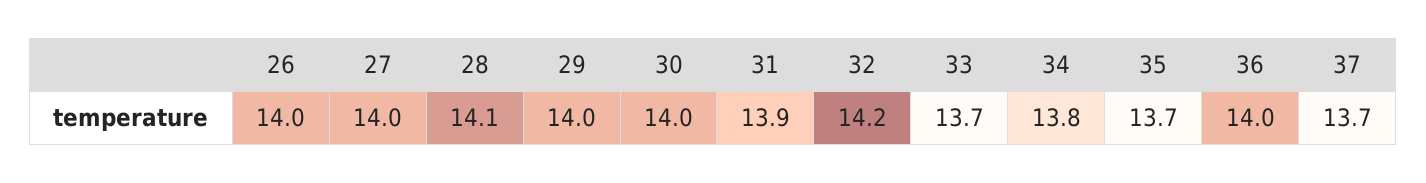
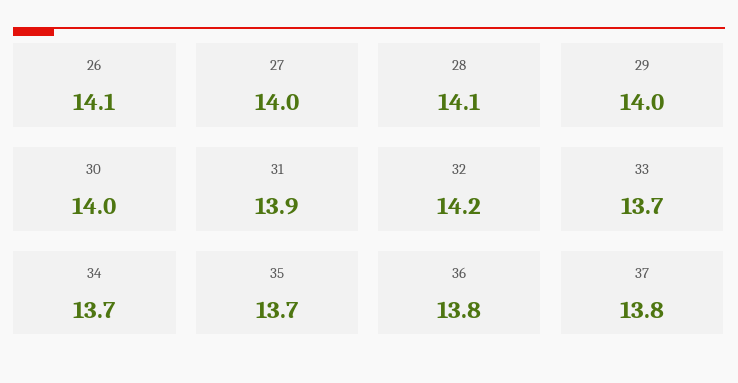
  {
-   "26": 14,
+   "26": 14.1,
    "27": 14,
    "28": 14.1,
    "29": 14,
    "30": 14,
    "31": 13.9,
    "32": 14.2,
    "33": 13.7,
-   "34": 13.8,
+   "34": 13.7,
    "35": 13.7,
-   "36": 14,
+   "36": 13.8,
-   "37": 13.7
+   "37": 13.8
  }

